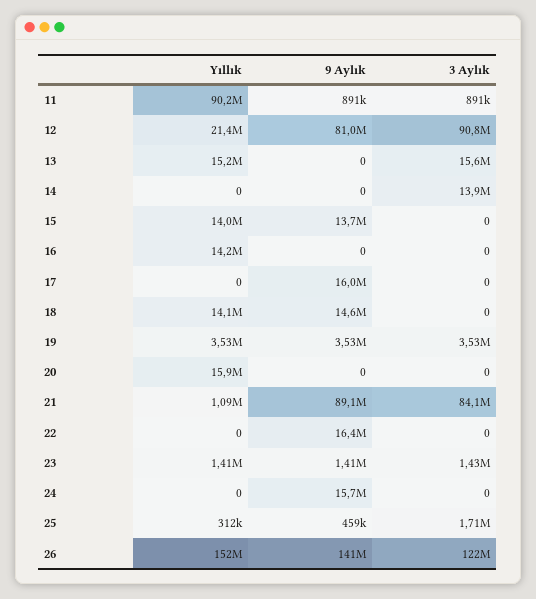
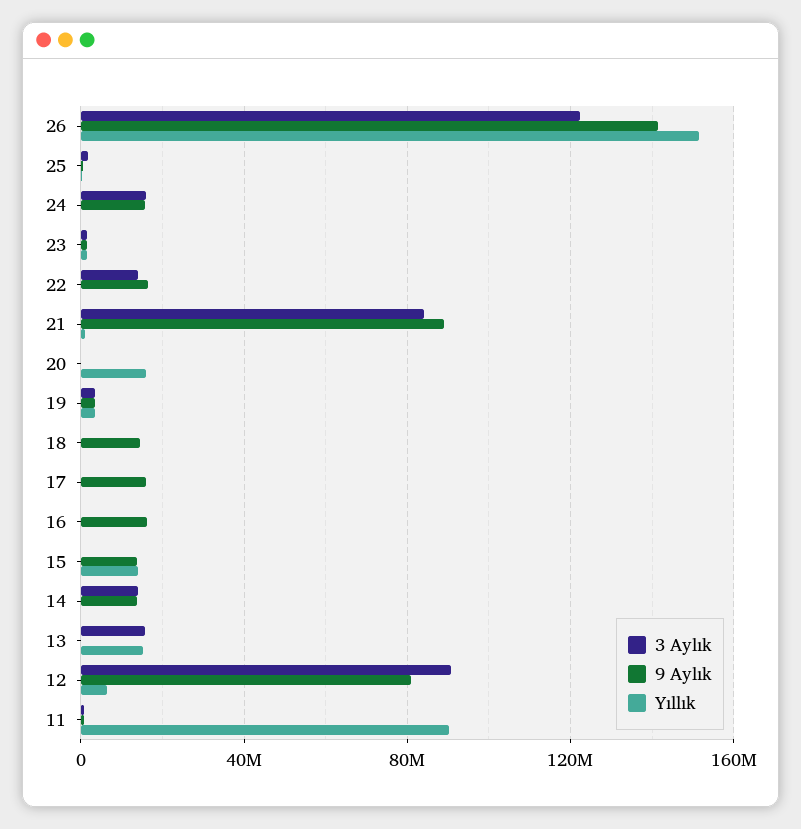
  {
    "Yıllık": {
      "11": 90200000,
-     "12": 21400000,
+     "12": 5000000,
      "13": 15200000,
      "14": 0,
      "15": 14000000,
-     "16": 14200000,
+     "16": 0,
      "17": 0,
-     "18": 14100000,
+     "18": 0,
      "19": 3530000,
      "20": 15900000,
      "21": 1090000,
      "22": 0,
      "23": 1410000,
      "24": 0,
      "25": 312000,
      "26": 152000000
    },
    "9 Aylık": {
      "11": 891000,
      "12": 81000000,
      "13": 0,
-     "14": 0,
+     "14": 15000000,
      "15": 13700000,
-     "16": 0,
+     "16": 15000000,
      "17": 16000000,
      "18": 14600000,
      "19": 3530000,
      "20": 0,
      "21": 89100000,
      "22": 16400000,
      "23": 1410000,
      "24": 15700000,
      "25": 459000,
      "26": 141000000
    },
    "3 Aylık": {
      "11": 891000,
      "12": 90800000,
      "13": 15600000,
      "14": 13900000,
      "15": 0,
      "16": 0,
      "17": 0,
      "18": 0,
      "19": 3530000,
      "20": 0,
      "21": 84100000,
-     "22": 0,
+     "22": 15000000,
      "23": 1430000,
-     "24": 0,
+     "24": 15000000,
      "25": 1710000,
      "26": 122000000
    }
  }

